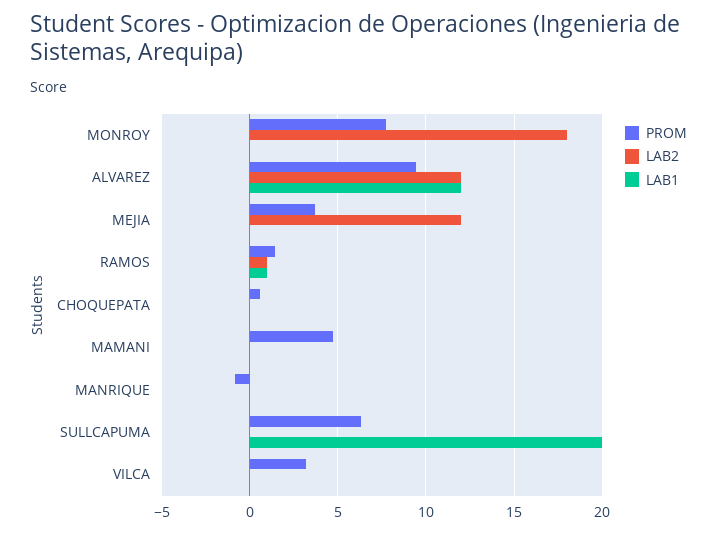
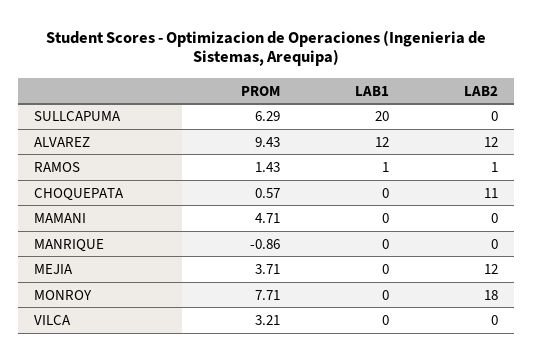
  {
    "PROM": {
      "MONROY": 7.71,
      "ALVAREZ": 9.43,
      "MEJIA": 3.71,
      "RAMOS": 1.43,
      "CHOQUEPATA": 0.57,
      "MAMANI": 4.71,
      "MANRIQUE": -0.86,
      "SULLCAPUMA": 6.29,
      "VILCA": 3.21
    },
    "LAB2": {
      "MONROY": 18,
      "ALVAREZ": 12,
      "MEJIA": 12,
      "RAMOS": 1,
-     "CHOQUEPATA": 0,
+     "CHOQUEPATA": 11,
      "MAMANI": 0,
      "MANRIQUE": 0,
      "SULLCAPUMA": 0,
      "VILCA": 0
    },
    "LAB1": {
      "MONROY": 0,
      "ALVAREZ": 12,
      "MEJIA": 0,
      "RAMOS": 1,
      "CHOQUEPATA": 0,
      "MAMANI": 0,
      "MANRIQUE": 0,
      "SULLCAPUMA": 20,
      "VILCA": 0
    }
  }

